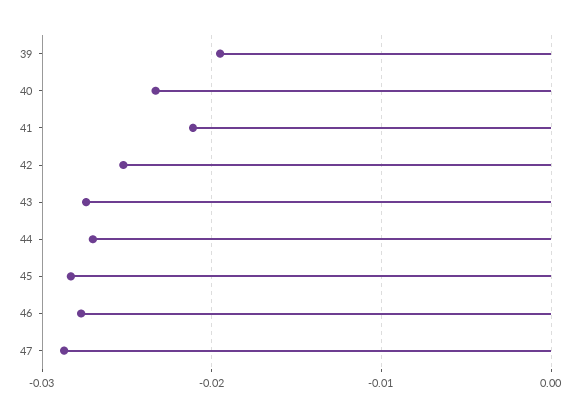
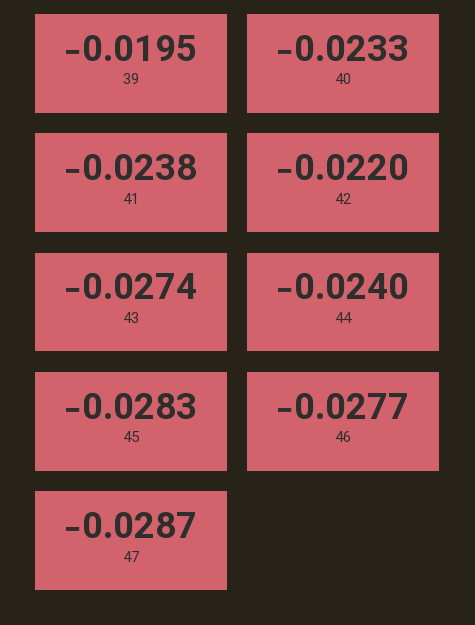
  {
    "39": -0.0195,
    "40": -0.0233,
-   "41": -0.021,
+   "41": -0.0238,
-   "42": -0.025,
+   "42": -0.022,
    "43": -0.0274,
-   "44": -0.027,
+   "44": -0.024,
    "45": -0.0283,
    "46": -0.0277,
    "47": -0.0287
  }

